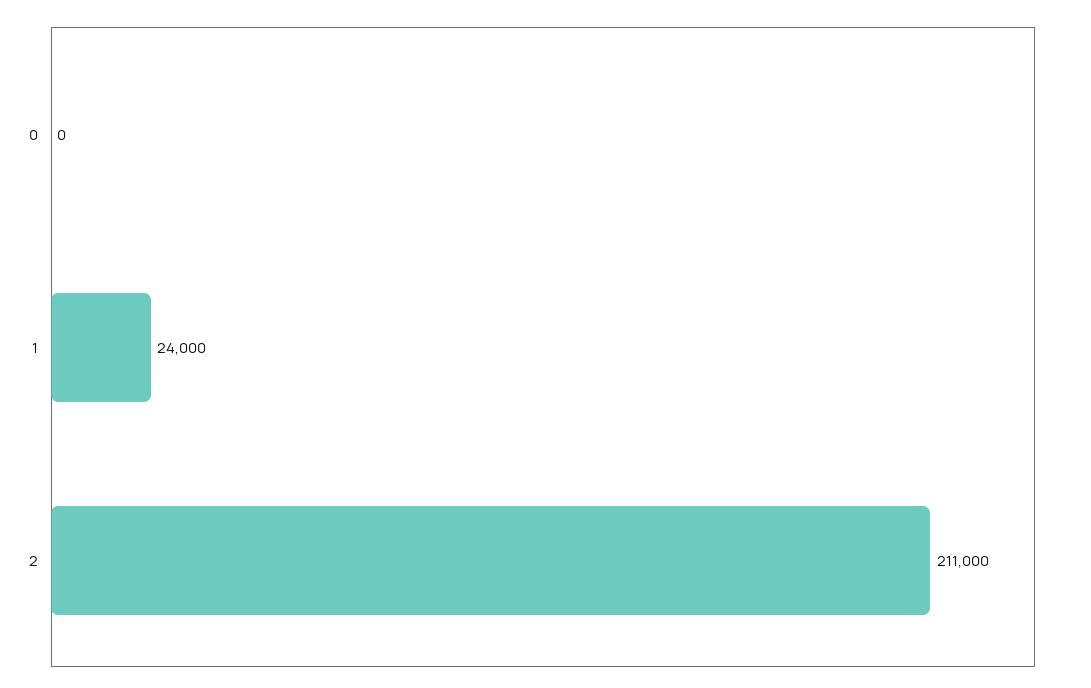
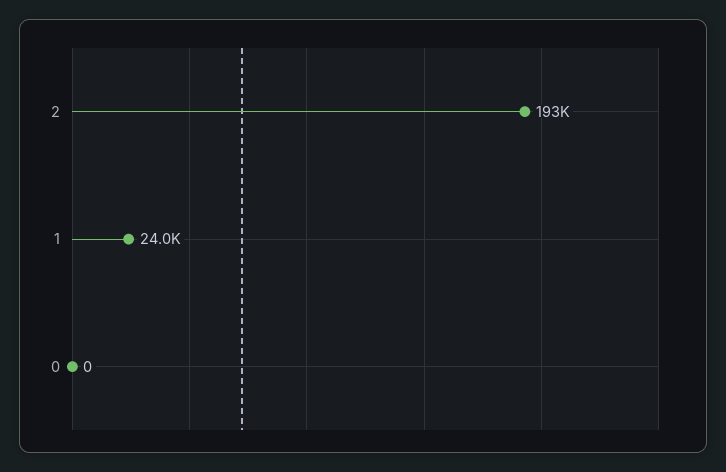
  {
    "0": 0,
    "1": 24000,
-   "2": 211000
+   "2": 193000
  }

